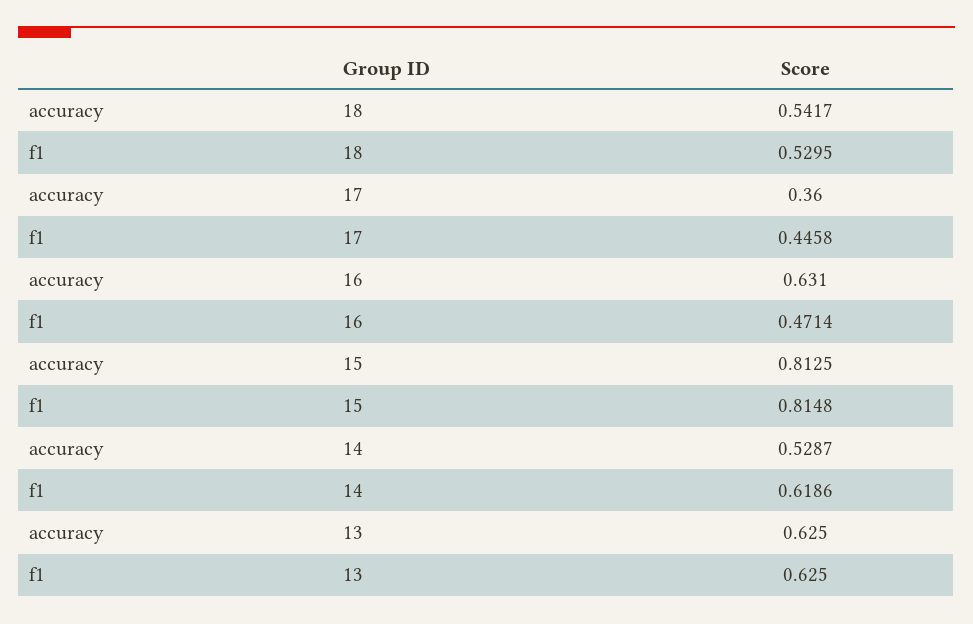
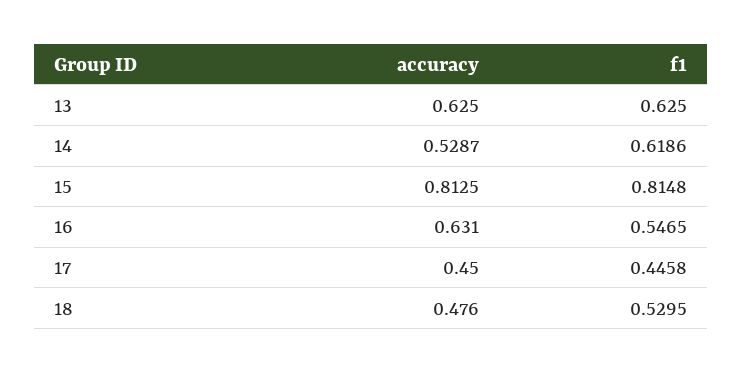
  {
    "accuracy": {
-     "18": 0.5417,
+     "18": 0.476,
-     "17": 0.36,
+     "17": 0.45,
      "16": 0.631,
      "15": 0.8125,
      "14": 0.5287,
      "13": 0.625
    },
    "f1": {
      "18": 0.5295,
      "17": 0.4458,
-     "16": 0.4714,
+     "16": 0.5465,
      "15": 0.8148,
      "14": 0.6186,
      "13": 0.625
    }
  }

